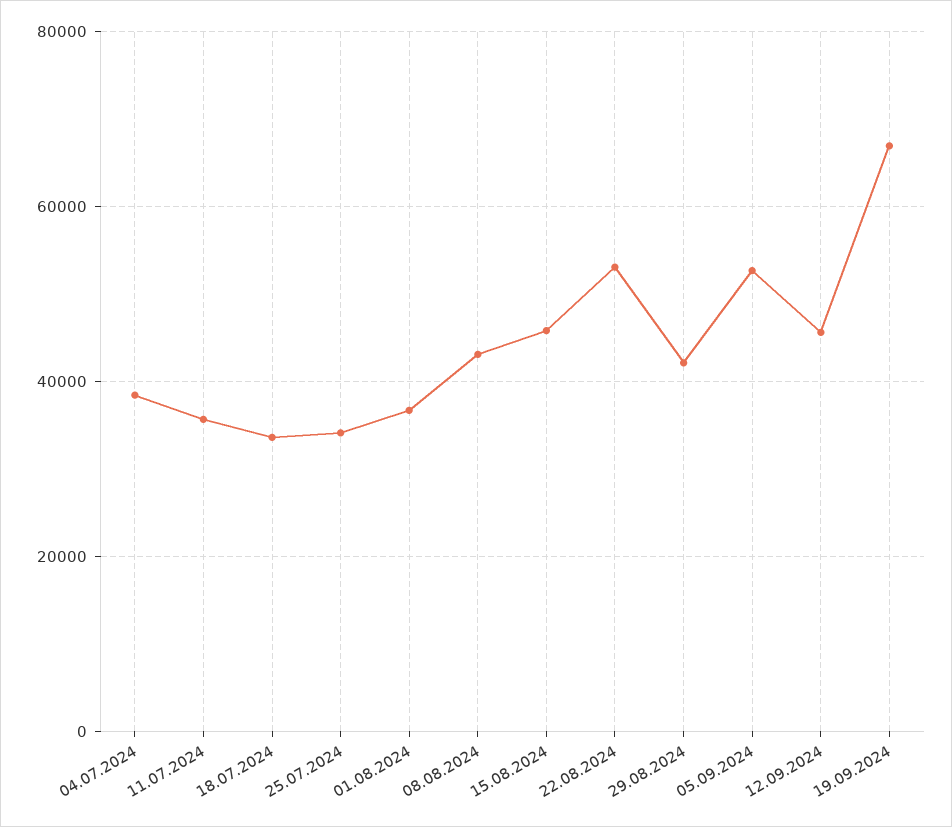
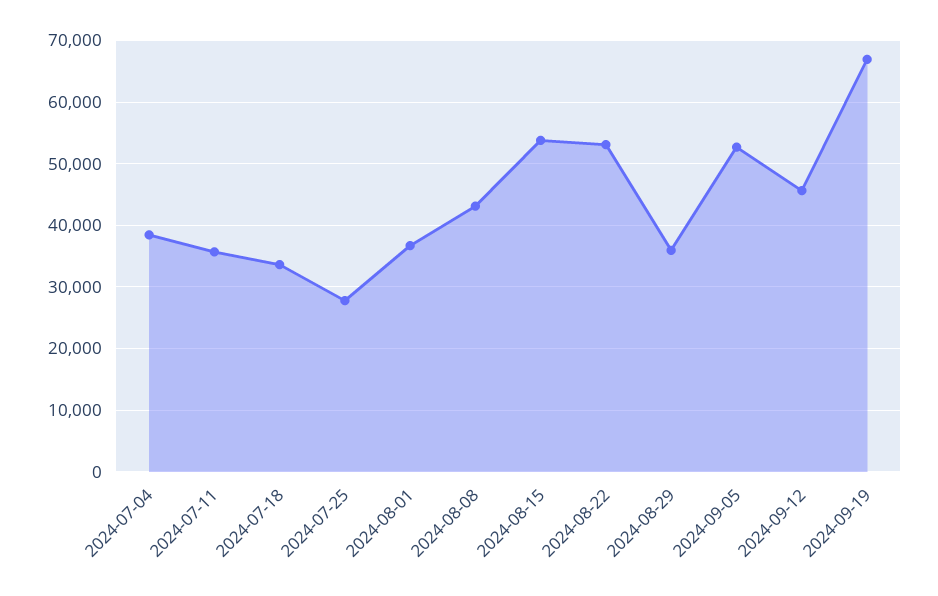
  {
    "04.07.2024": 38000,
    "11.07.2024": 36000,
    "18.07.2024": 34000,
-   "25.07.2024": 34000,
+   "25.07.2024": 28000,
    "01.08.2024": 37000,
    "08.08.2024": 43000,
-   "15.08.2024": 46000,
+   "15.08.2024": 54000,
    "22.08.2024": 53000,
-   "29.08.2024": 42000,
+   "29.08.2024": 36000,
    "05.09.2024": 53000,
    "12.09.2024": 46000,
    "19.09.2024": 67000
  }

